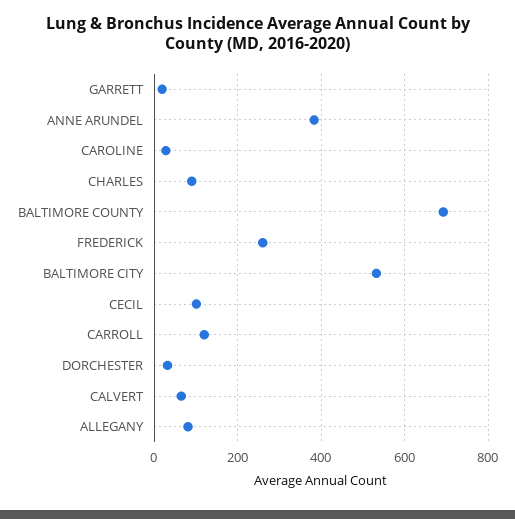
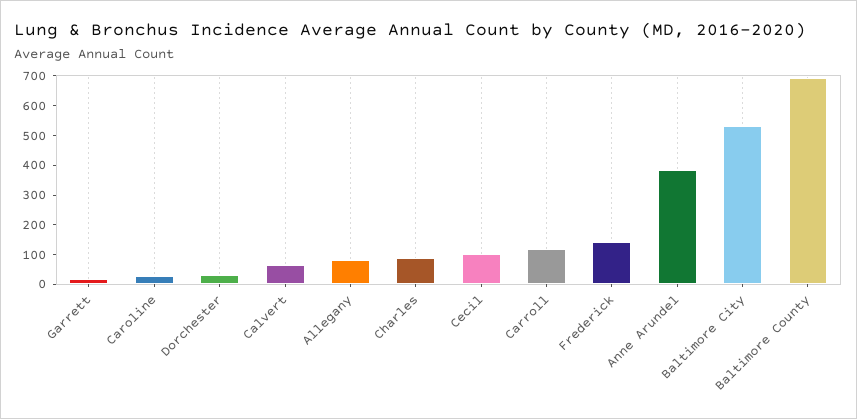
  {
    "GARRETT": 20,
    "ANNE ARUNDEL": 380,
    "CAROLINE": 20,
    "CHARLES": 100,
    "BALTIMORE COUNTY": 700,
-   "FREDERICK": 260,
+   "FREDERICK": 150,
    "BALTIMORE CITY": 540,
    "CECIL": 100,
    "CARROLL": 120,
    "DORCHESTER": 40,
    "CALVERT": 60,
    "ALLEGANY": 80
  }

